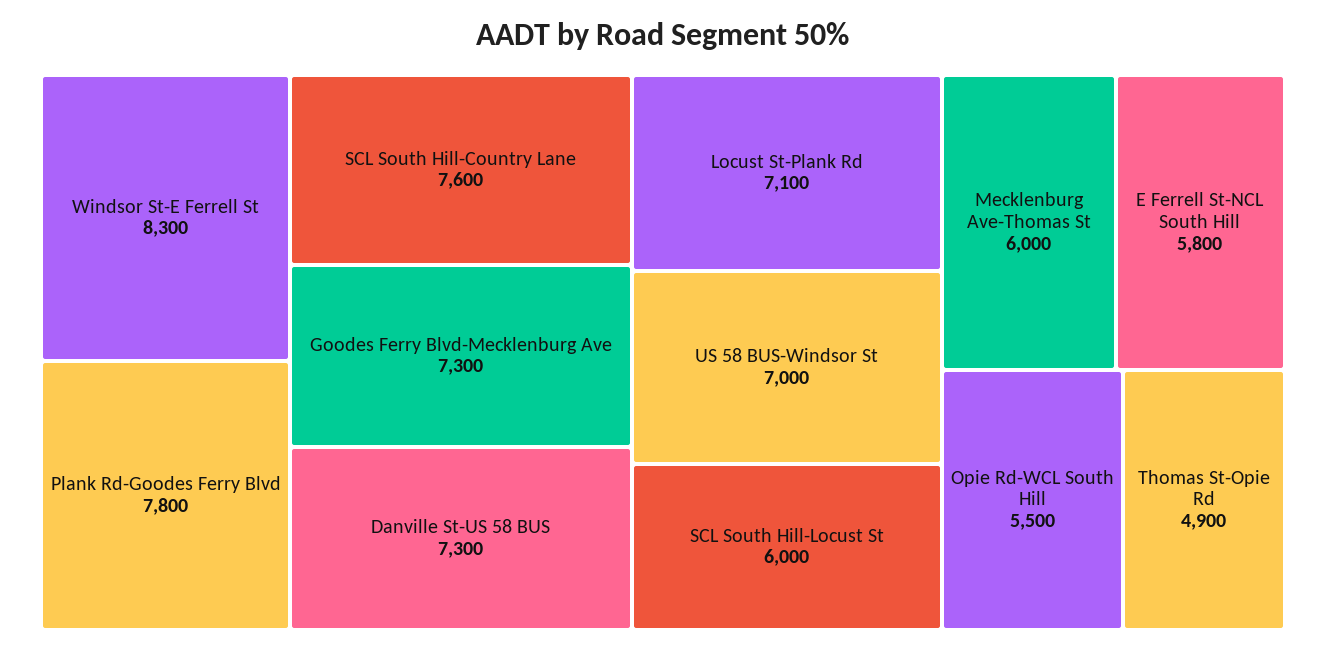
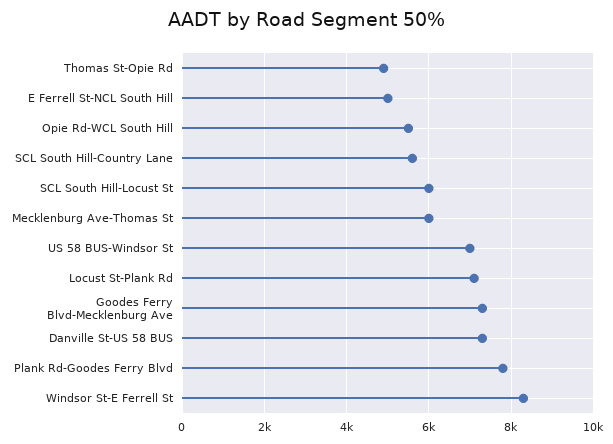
  {
    "Windsor St-E Ferrell St": 8300,
    "Plank Rd-Goodes Ferry Blvd": 7800,
-   "SCL South Hill-Country Lane": 7600,
+   "SCL South Hill-Country Lane": 5600,
    "Goodes Ferry Blvd-Mecklenburg Ave": 7300,
    "Danville St-US 58 BUS": 7300,
    "Locust St-Plank Rd": 7100,
    "US 58 BUS-Windsor St": 7000,
    "SCL South Hill-Locust St": 6000,
    "Mecklenburg Ave-Thomas St": 6000,
-   "E Ferrell St-NCL South Hill": 5800,
+   "E Ferrell St-NCL South Hill": 5000,
    "Opie Rd-WCL South Hill": 5500,
    "Thomas St-Opie Rd": 4900
  }

